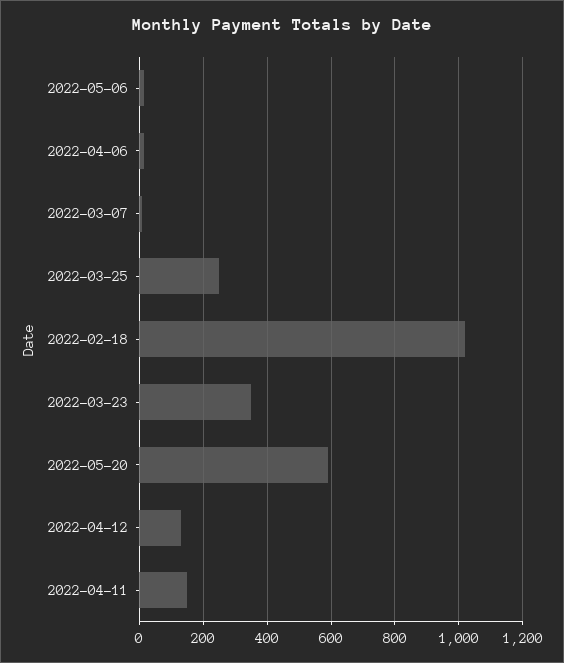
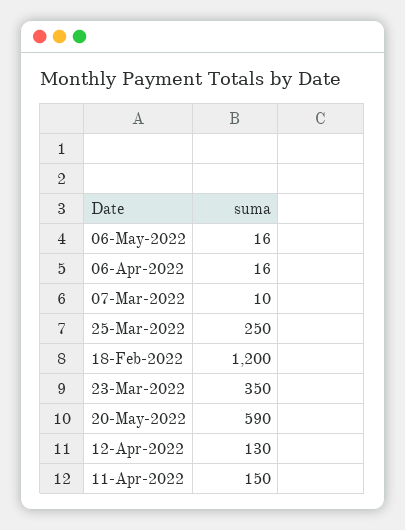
  {
    "2022-05-06": 16,
    "2022-04-06": 16,
    "2022-03-07": 10,
    "2022-03-25": 250,
-   "2022-02-18": 1020,
+   "2022-02-18": 1200,
    "2022-03-23": 350,
    "2022-05-20": 590,
    "2022-04-12": 130,
    "2022-04-11": 150
  }

